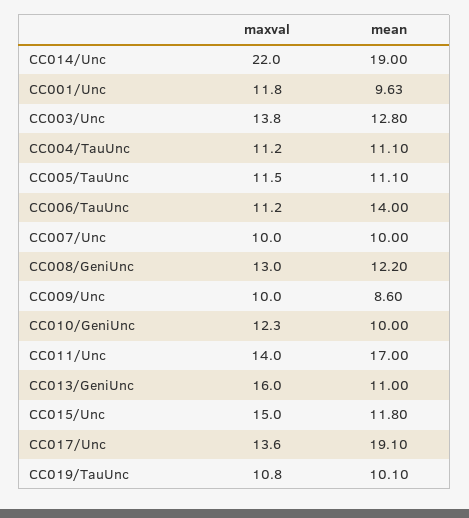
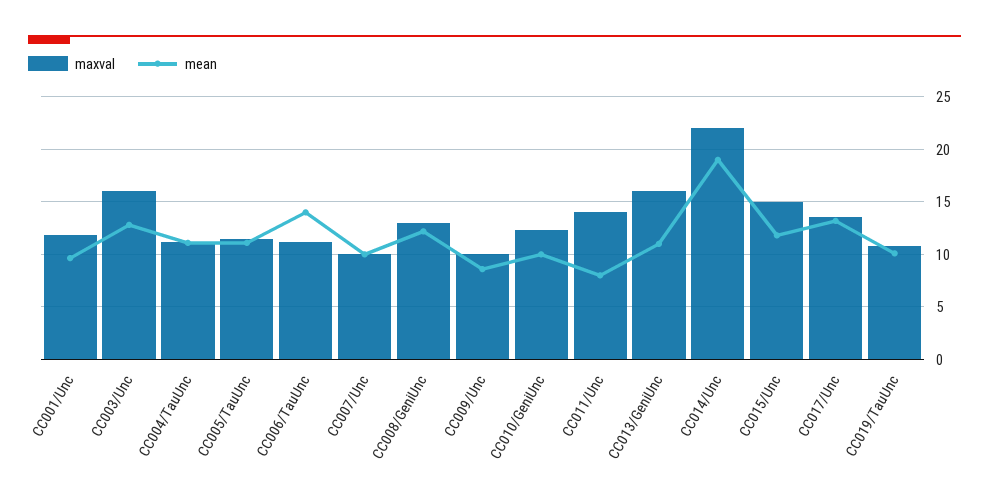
  {
    "maxval": {
      "CC014/Unc": 22,
      "CC001/Unc": 11.8,
-     "CC003/Unc": 13.8,
+     "CC003/Unc": 16,
      "CC004/TauUnc": 11.2,
      "CC005/TauUnc": 11.5,
      "CC006/TauUnc": 11.2,
      "CC007/Unc": 10,
      "CC008/GeniUnc": 13,
      "CC009/Unc": 10,
      "CC010/GeniUnc": 12.3,
      "CC011/Unc": 14,
      "CC013/GeniUnc": 16,
      "CC015/Unc": 15,
      "CC017/Unc": 13.6,
      "CC019/TauUnc": 10.8
    },
    "mean": {
      "CC014/Unc": 19,
      "CC001/Unc": 9.63,
      "CC003/Unc": 12.8,
      "CC004/TauUnc": 11.1,
      "CC005/TauUnc": 11.1,
      "CC006/TauUnc": 14,
      "CC007/Unc": 10,
      "CC008/GeniUnc": 12.2,
      "CC009/Unc": 8.6,
      "CC010/GeniUnc": 10,
-     "CC011/Unc": 17,
+     "CC011/Unc": 8,
      "CC013/GeniUnc": 11,
      "CC015/Unc": 11.8,
-     "CC017/Unc": 19.1,
+     "CC017/Unc": 13,
      "CC019/TauUnc": 10.1
    }
  }

